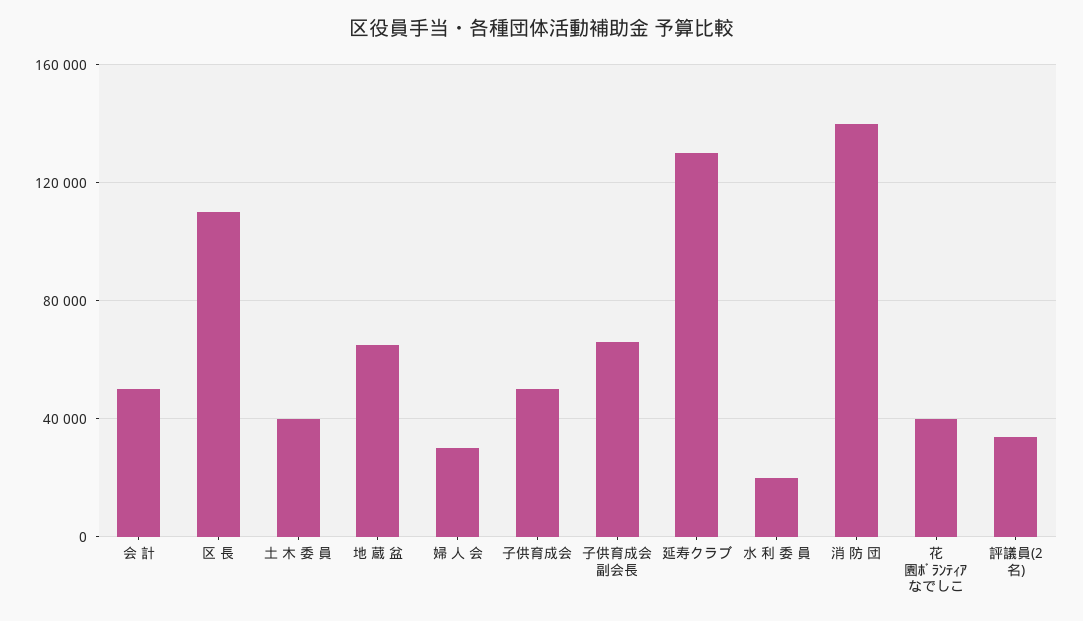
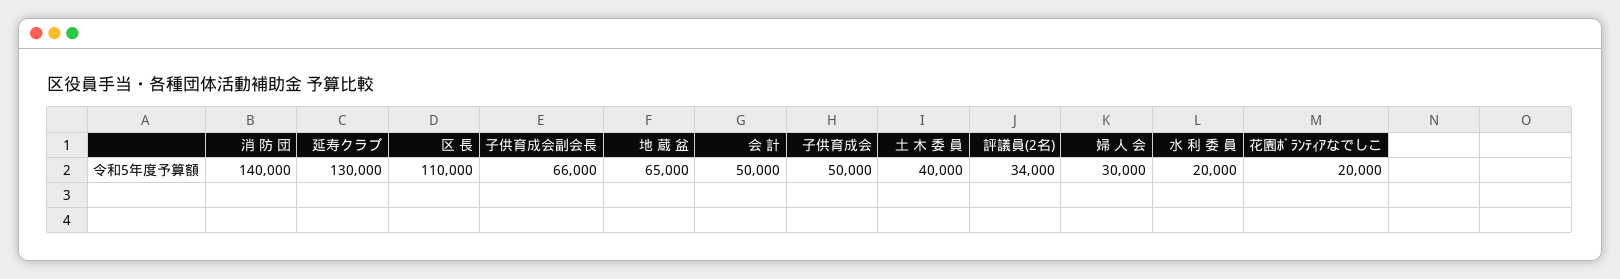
  {
    "会 計": 50000,
    "区 長": 110000,
    "土 木 委 員": 40000,
    "地 蔵 盆": 65000,
    "婦 人 会": 30000,
    "子供育成会": 50000,
    "子供育成会副会長": 66000,
    "延寿クラブ": 130000,
    "水 利 委 員": 20000,
    "消 防 団": 140000,
-   "花園ﾎﾞﾗﾝﾃｨｱなでしこ": 40000,
+   "花園ﾎﾞﾗﾝﾃｨｱなでしこ": 20000,
    "評議員(2名)": 34000
  }

